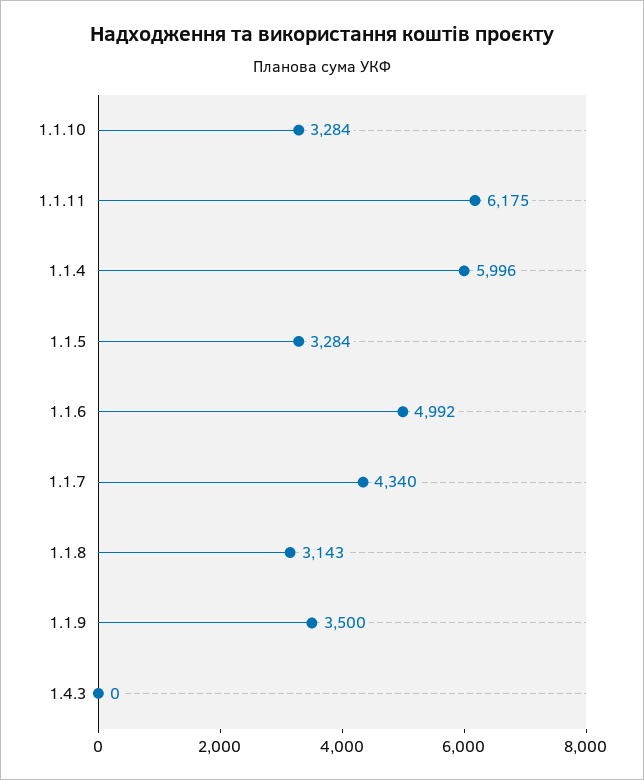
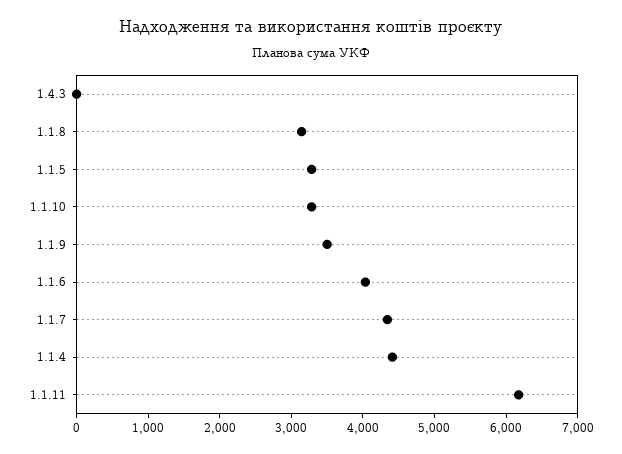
  {
    "1.1.10": 3284,
    "1.1.11": 6175,
-   "1.1.4": 5996,
+   "1.1.4": 4400,
    "1.1.5": 3284,
-   "1.1.6": 4992,
+   "1.1.6": 4000,
    "1.1.7": 4340,
    "1.1.8": 3143,
    "1.1.9": 3500,
    "1.4.3": 0
  }

